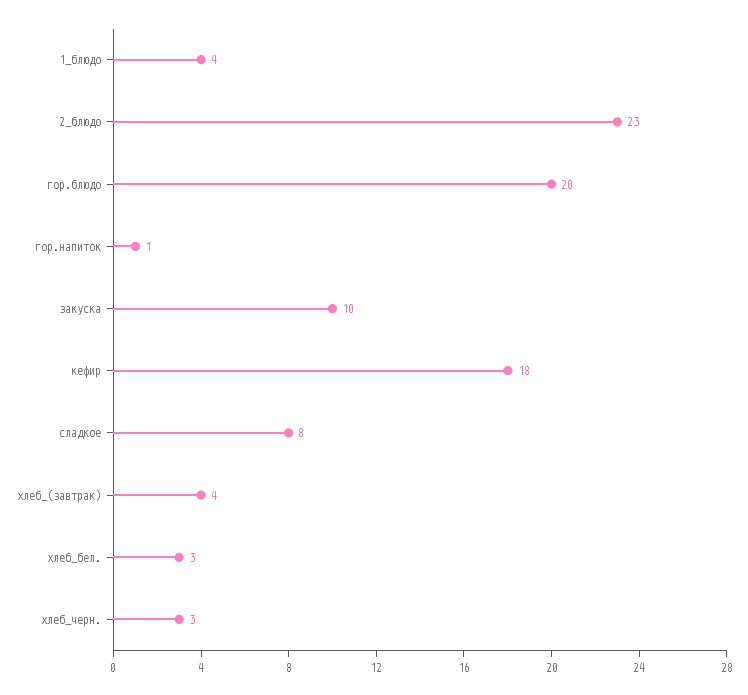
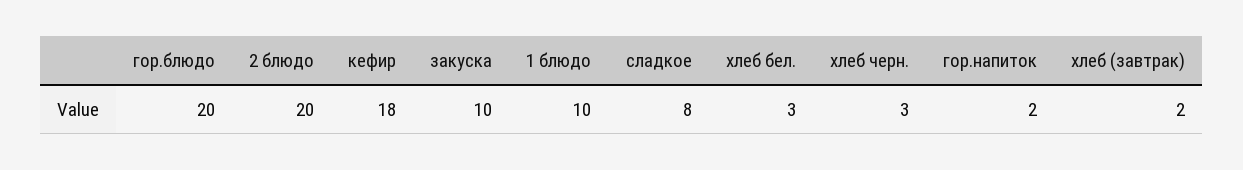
  {
-   "1_блюдо": 4,
+   "1_блюдо": 10,
-   "2_блюдо": 23,
+   "2_блюдо": 20,
    "гор.блюдо": 20,
-   "гор.напиток": 1,
+   "гор.напиток": 2,
    "закуска": 10,
    "кефир": 18,
    "сладкое": 8,
-   "хлеб_(завтрак)": 4,
+   "хлеб_(завтрак)": 2,
    "хлеб_бел.": 3,
    "хлеб_черн.": 3
  }

